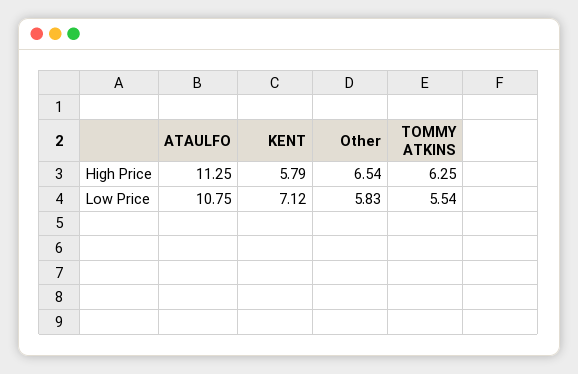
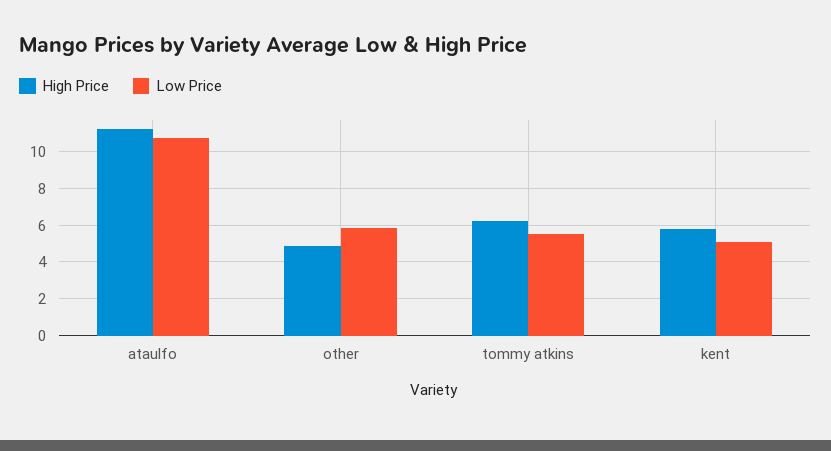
  {
    "High Price": {
      "ATAULFO": 11.25,
      "KENT": 5.79,
-     "Other": 6.54,
+     "Other": 5,
      "TOMMY ATKINS": 6.25
    },
    "Low Price": {
      "ATAULFO": 10.75,
-     "KENT": 7.12,
+     "KENT": 5,
      "Other": 5.83,
      "TOMMY ATKINS": 5.54
    }
  }

